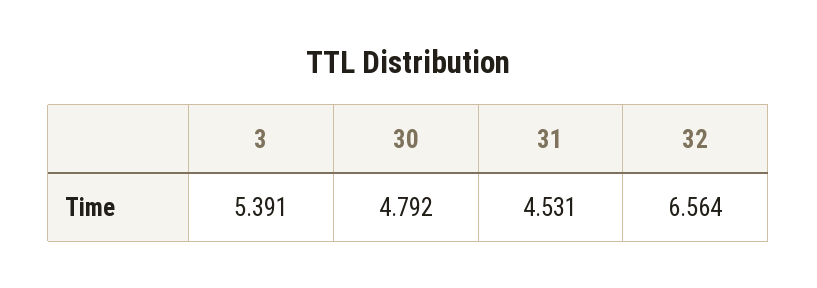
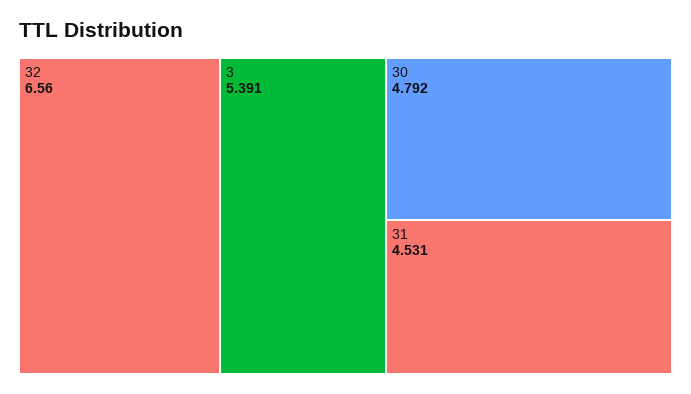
  {
    "3": 5.391,
    "30": 4.792,
    "31": 4.531,
-   "32": 6.564
+   "32": 6.56
  }

